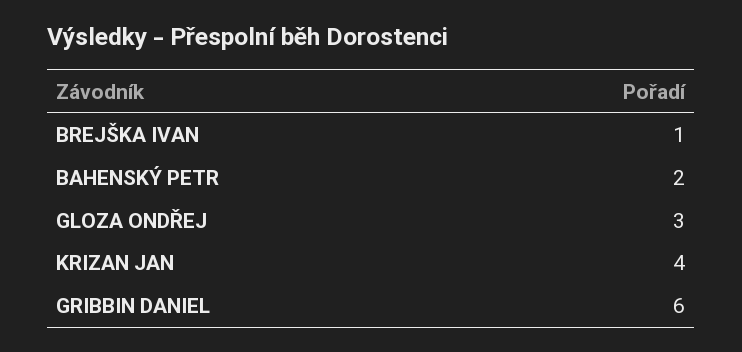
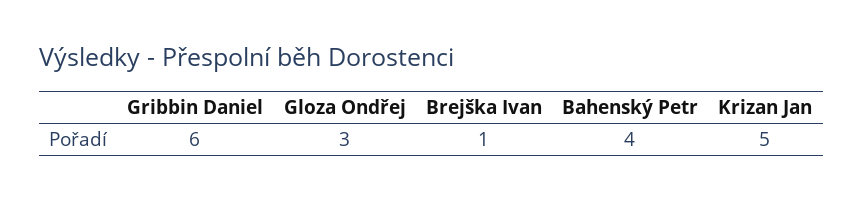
  {
    "BREJŠKA IVAN": 1,
-   "BAHENSKÝ PETR": 2,
+   "BAHENSKÝ PETR": 4,
    "GLOZA ONDŘEJ": 3,
-   "KRIZAN JAN": 4,
+   "KRIZAN JAN": 5,
    "GRIBBIN DANIEL": 6
  }

